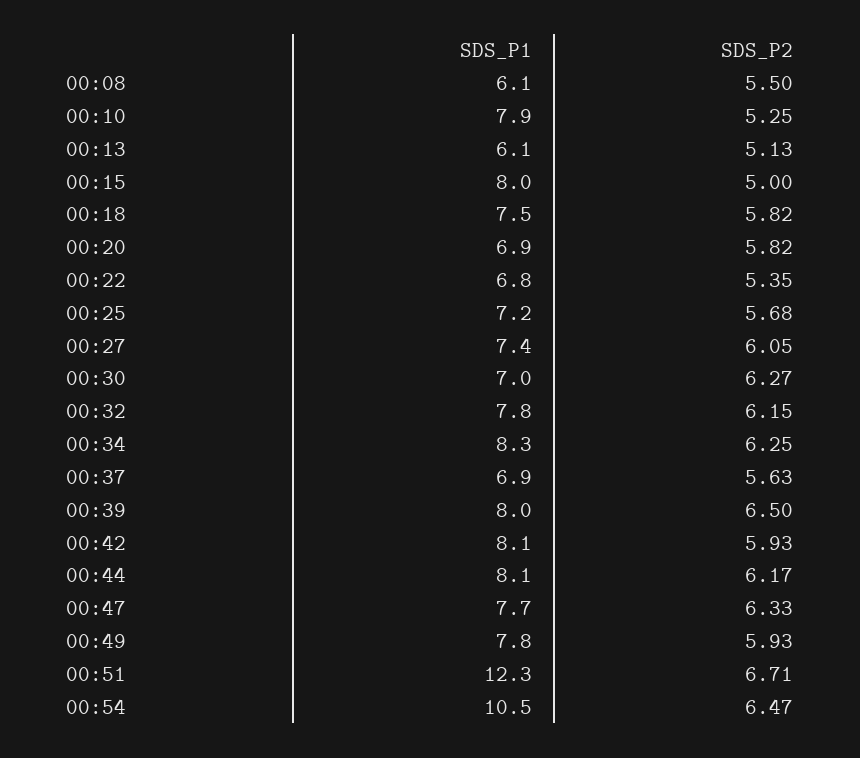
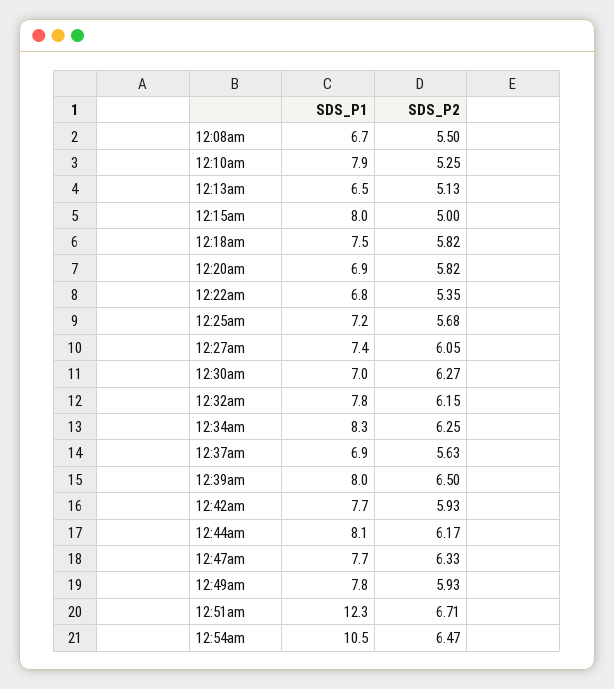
  {
    "SDS_P1": {
-     "00:08": 6.1,
+     "00:08": 6.7,
      "00:10": 7.9,
-     "00:13": 6.1,
+     "00:13": 6.5,
      "00:15": 8,
      "00:18": 7.5,
      "00:20": 6.9,
      "00:22": 6.8,
      "00:25": 7.2,
      "00:27": 7.4,
      "00:30": 7,
      "00:32": 7.8,
      "00:34": 8.3,
      "00:37": 6.9,
      "00:39": 8,
-     "00:42": 8.1,
+     "00:42": 7.7,
      "00:44": 8.1,
      "00:47": 7.7,
      "00:49": 7.8,
      "00:51": 12.3,
      "00:54": 10.5
    },
    "SDS_P2": {
      "00:08": 5.5,
      "00:10": 5.25,
      "00:13": 5.13,
      "00:15": 5,
      "00:18": 5.82,
      "00:20": 5.82,
      "00:22": 5.35,
      "00:25": 5.68,
      "00:27": 6.05,
      "00:30": 6.27,
      "00:32": 6.15,
      "00:34": 6.25,
      "00:37": 5.63,
      "00:39": 6.5,
      "00:42": 5.93,
      "00:44": 6.17,
      "00:47": 6.33,
      "00:49": 5.93,
      "00:51": 6.71,
      "00:54": 6.47
    }
  }

